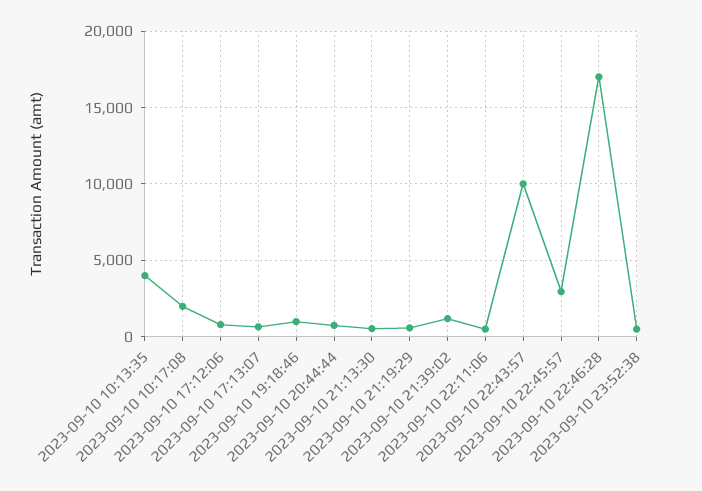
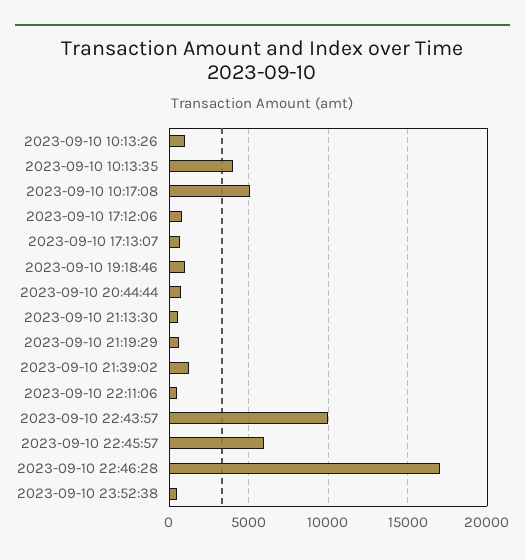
  {
    "2023-09-10 10:13:35": 4000,
-   "2023-09-10 10:17:08": 2000,
+   "2023-09-10 10:17:08": 5000,
    "2023-09-10 17:12:06": 1000,
    "2023-09-10 17:13:07": 500,
    "2023-09-10 19:18:46": 1000,
    "2023-09-10 20:44:44": 500,
    "2023-09-10 21:13:30": 500,
    "2023-09-10 21:19:29": 500,
    "2023-09-10 21:39:02": 1000,
    "2023-09-10 22:11:06": 500,
    "2023-09-10 22:43:57": 10000,
-   "2023-09-10 22:45:57": 3000,
+   "2023-09-10 22:45:57": 6000,
    "2023-09-10 22:46:28": 17000,
-   "2023-09-10 23:52:38": 500
+   "2023-09-10 23:52:38": 500,
+   "2023-09-10 10:13:26": 1000
  }

